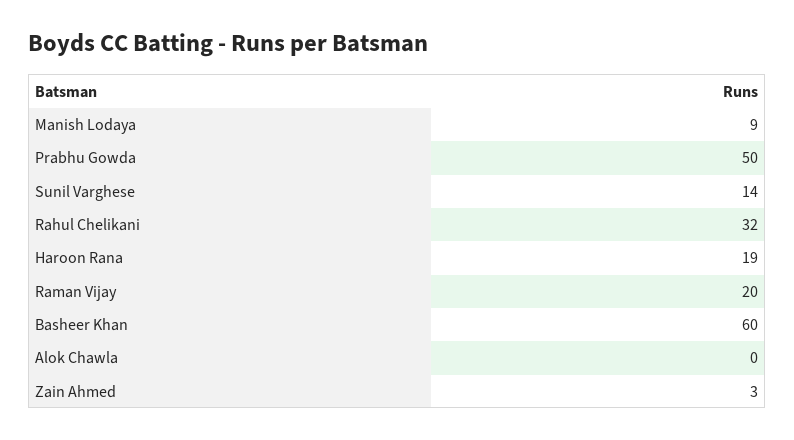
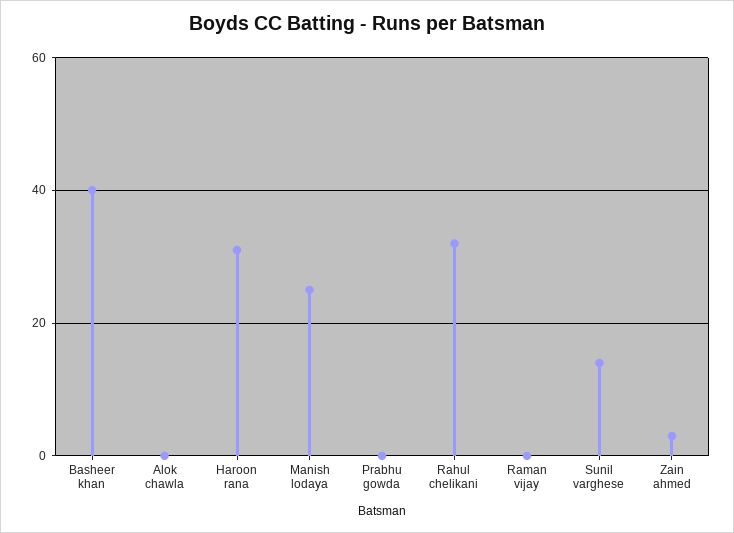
  {
-   "Manish Lodaya": 9,
+   "Manish Lodaya": 25,
-   "Prabhu Gowda": 50,
+   "Prabhu Gowda": 0,
    "Sunil Varghese": 14,
    "Rahul Chelikani": 32,
-   "Haroon Rana": 19,
+   "Haroon Rana": 30,
-   "Raman Vijay": 20,
+   "Raman Vijay": 0,
-   "Basheer Khan": 60,
+   "Basheer Khan": 40,
    "Alok Chawla": 0,
    "Zain Ahmed": 3
  }

